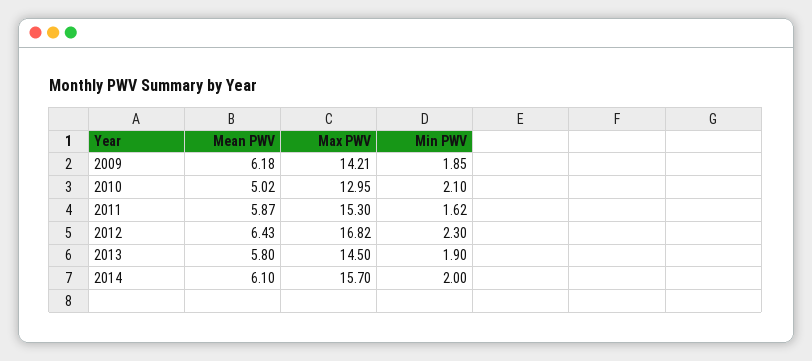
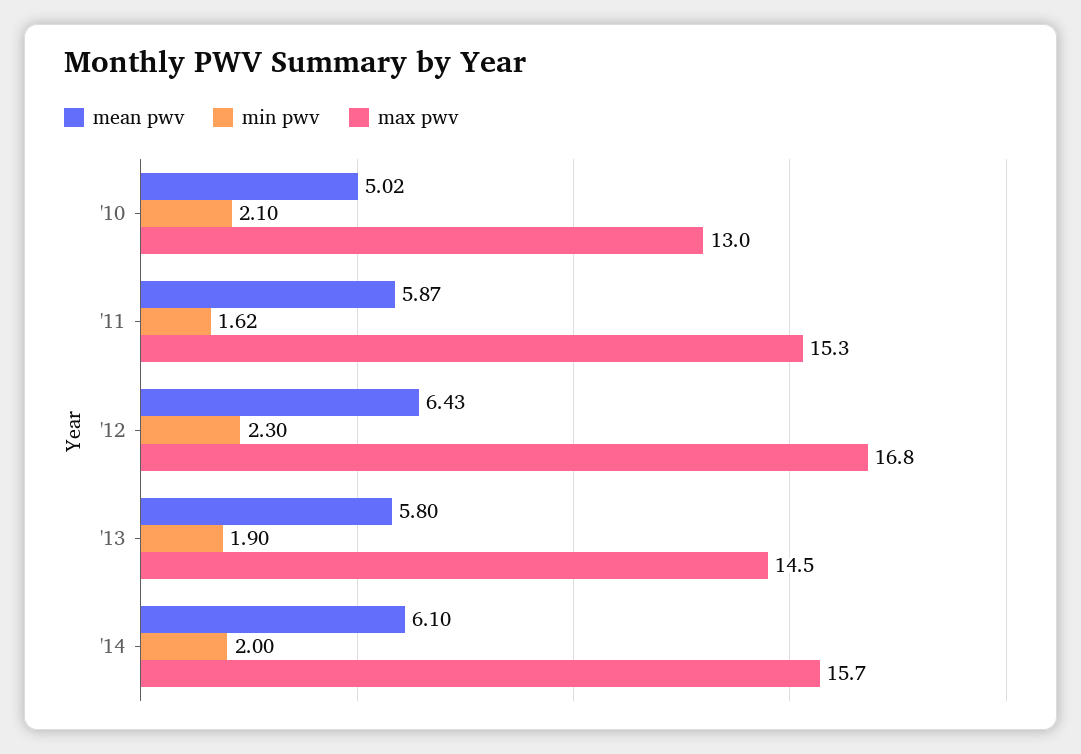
  {
    "Mean PWV": {
-     "2009": 6.18,
      "2010": 5.02,
      "2011": 5.87,
      "2012": 6.43,
      "2013": 5.8,
      "2014": 6.1
    },
    "Max PWV": {
-     "2009": 14.21,
      "2010": 12.95,
      "2011": 15.3,
      "2012": 16.82,
      "2013": 14.5,
      "2014": 15.7
    },
    "Min PWV": {
-     "2009": 1.85,
      "2010": 2.1,
      "2011": 1.62,
      "2012": 2.3,
      "2013": 1.9,
      "2014": 2
    }
  }

